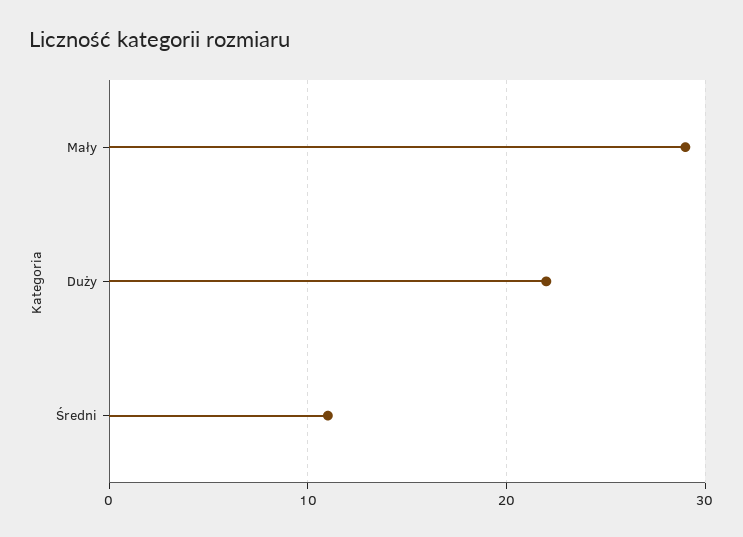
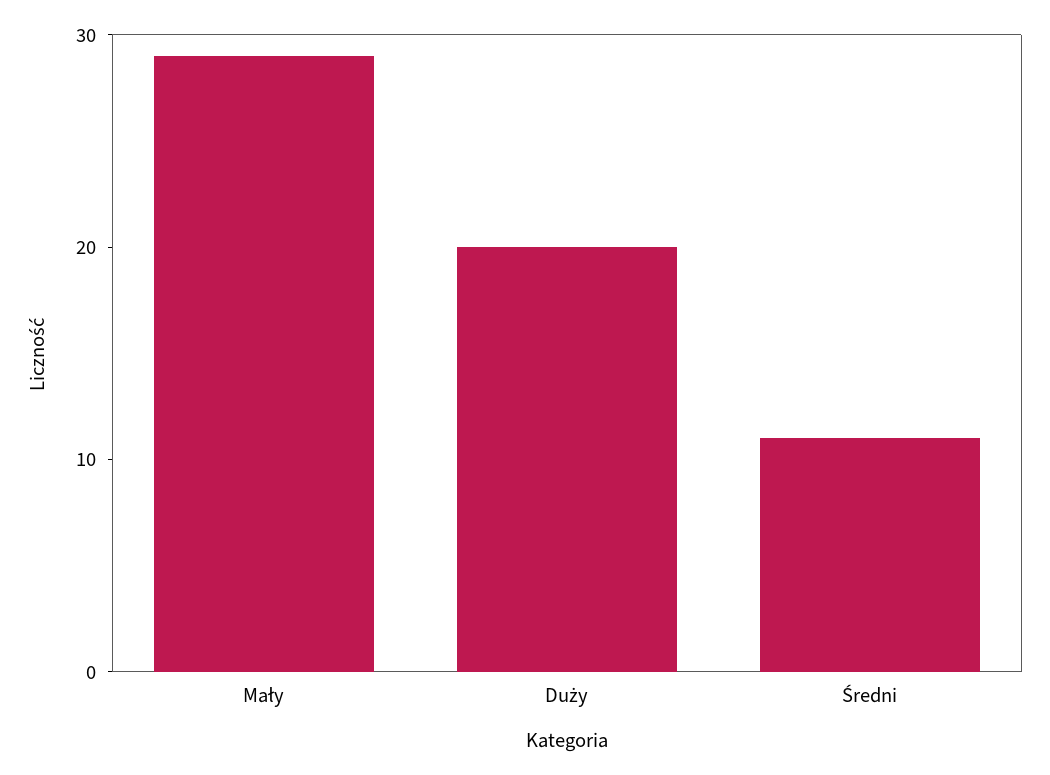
  {
    "Mały": 29,
-   "Duży": 22,
+   "Duży": 20,
    "Średni": 11
  }

